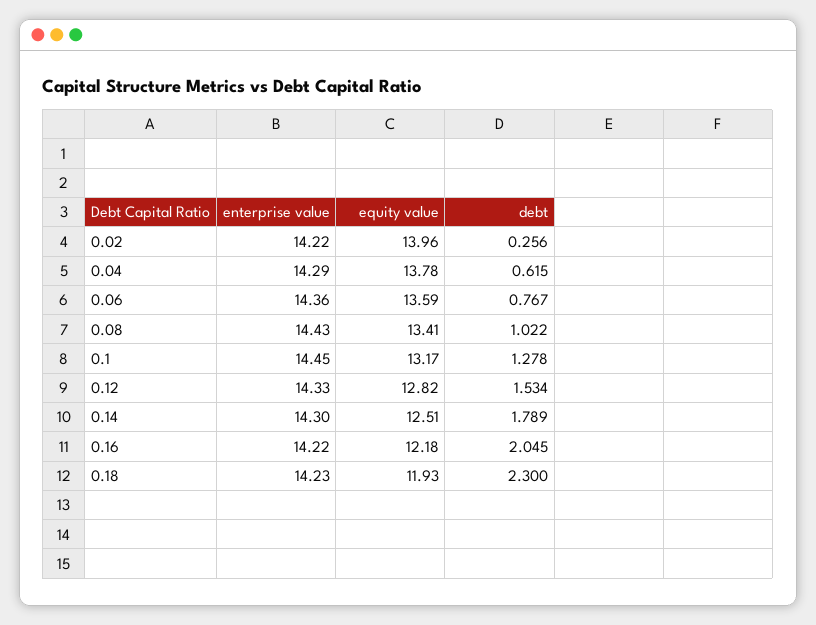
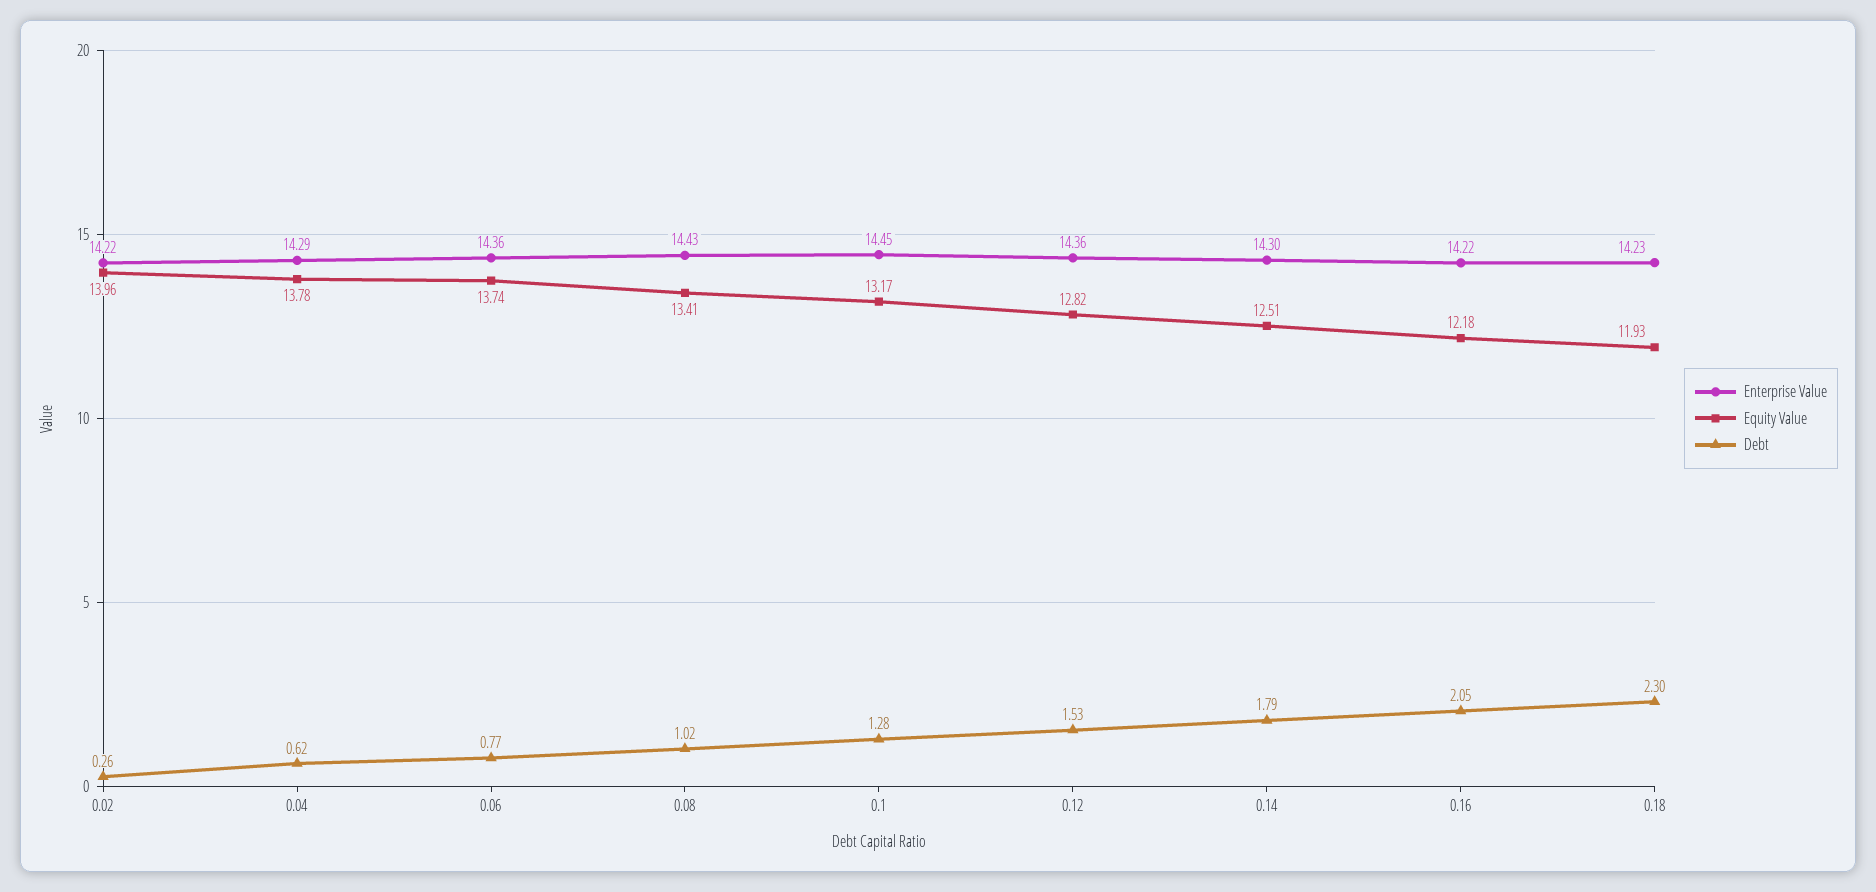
  {
    "enterprise value": {
      "0.02": 14.22,
      "0.04": 14.29,
      "0.06": 14.36,
      "0.08": 14.43,
      "0.1": 14.45,
-     "0.12": 14.33,
+     "0.12": 14.36,
      "0.14": 14.3,
      "0.16": 14.22,
      "0.18": 14.23
    },
    "equity value": {
      "0.02": 13.96,
      "0.04": 13.78,
-     "0.06": 13.59,
+     "0.06": 13.74,
      "0.08": 13.41,
      "0.1": 13.17,
      "0.12": 12.82,
      "0.14": 12.51,
      "0.16": 12.18,
      "0.18": 11.93
    },
    "debt": {
      "0.02": 0.256,
      "0.04": 0.615,
      "0.06": 0.767,
      "0.08": 1.022,
      "0.1": 1.278,
      "0.12": 1.534,
      "0.14": 1.789,
      "0.16": 2.045,
      "0.18": 2.3
    }
  }

